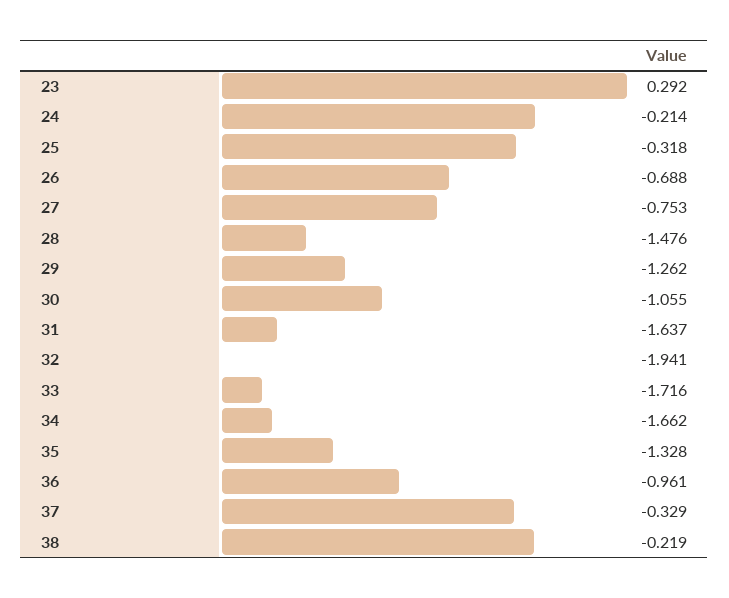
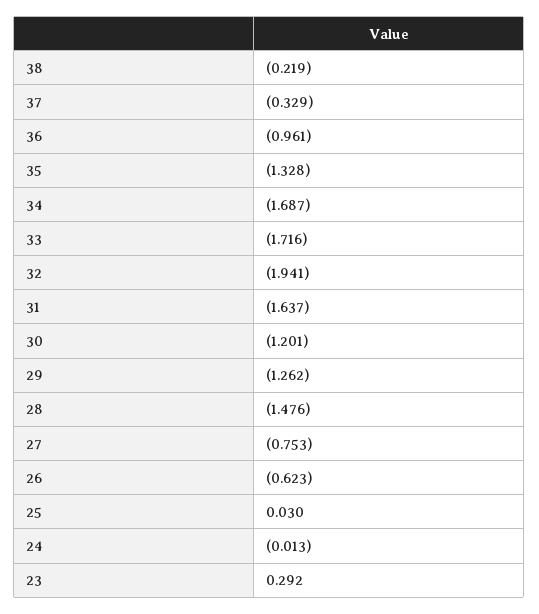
  {
    "23": 0.292,
-   "24": -0.214,
+   "24": -0.013,
-   "25": -0.318,
+   "25": 0.03,
-   "26": -0.688,
+   "26": -0.623,
    "27": -0.753,
    "28": -1.476,
    "29": -1.262,
-   "30": -1.055,
+   "30": -1.201,
    "31": -1.637,
    "32": -1.941,
    "33": -1.716,
-   "34": -1.662,
+   "34": -1.687,
    "35": -1.328,
    "36": -0.961,
    "37": -0.329,
    "38": -0.219
  }

